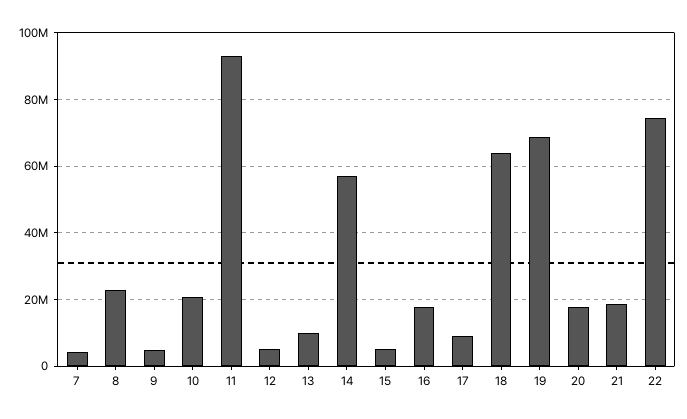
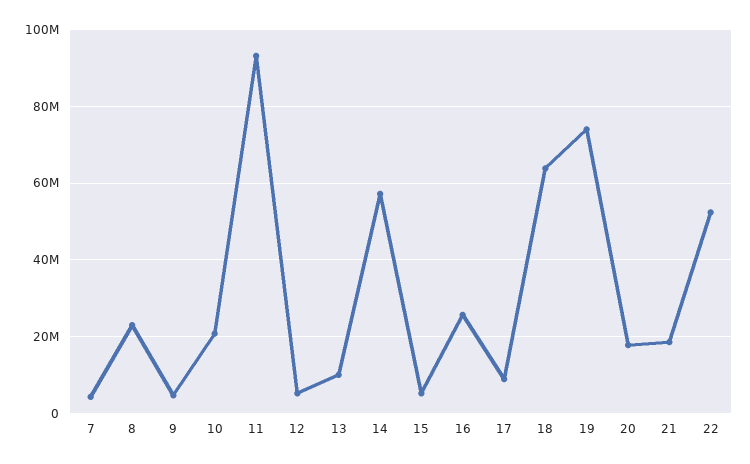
  {
    "7": 4000000,
    "8": 22000000,
    "9": 4000000,
    "10": 20000000,
    "11": 94000000,
    "12": 6000000,
    "13": 10000000,
    "14": 58000000,
    "15": 6000000,
-   "16": 18000000,
+   "16": 26000000,
    "17": 8000000,
    "18": 64000000,
-   "19": 68000000,
+   "19": 74000000,
    "20": 18000000,
    "21": 18000000,
-   "22": 74000000
+   "22": 52000000
  }

